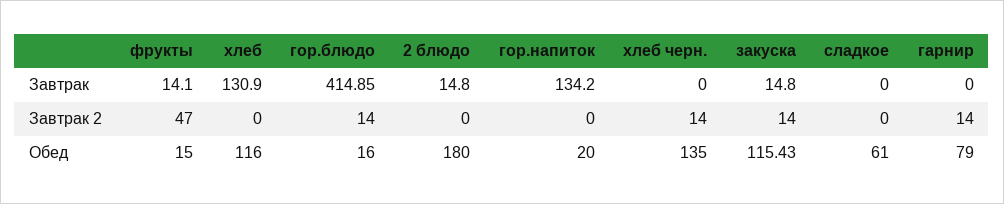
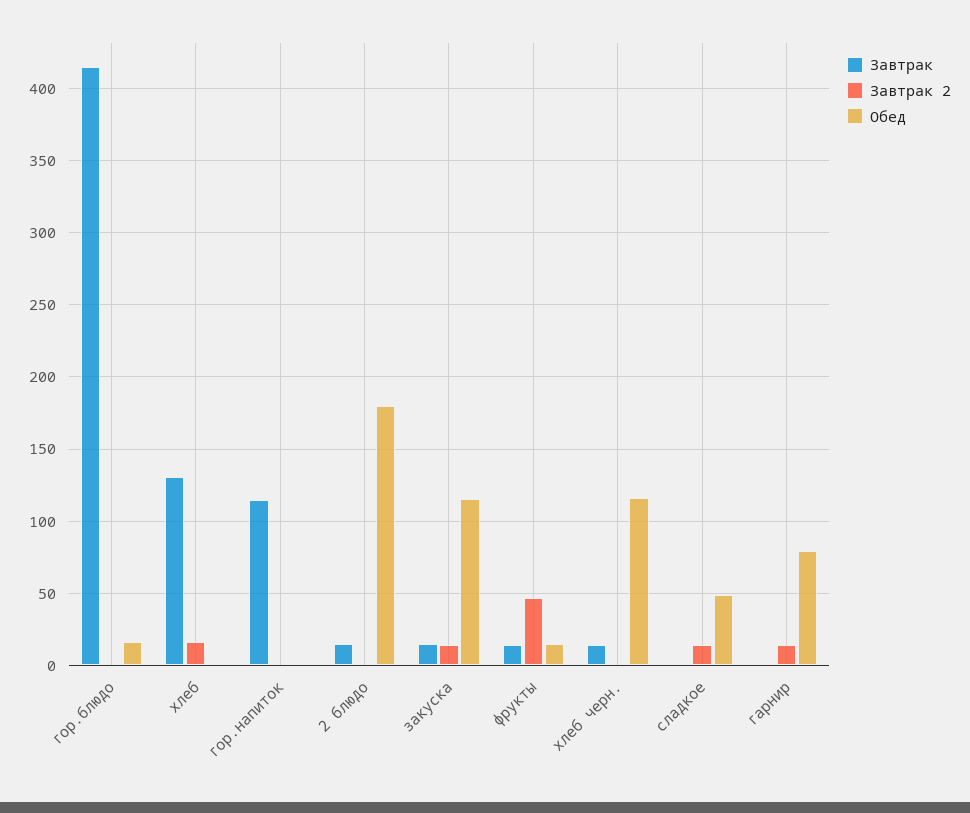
  {
    "Завтрак": {
      "фрукты": 14.1,
      "хлеб": 130.9,
      "гор.блюдо": 414.85,
      "2 блюдо": 14.8,
-     "гор.напиток": 134.2,
+     "гор.напиток": 115,
-     "хлеб черн.": 0,
+     "хлеб черн.": 15,
      "закуска": 14.8,
      "сладкое": 0,
      "гарнир": 0
    },
    "Завтрак 2": {
      "фрукты": 47,
-     "хлеб": 0,
+     "хлеб": 15,
-     "гор.блюдо": 14,
+     "гор.блюдо": 0,
      "2 блюдо": 0,
      "гор.напиток": 0,
-     "хлеб черн.": 14,
+     "хлеб черн.": 0,
      "закуска": 14,
-     "сладкое": 0,
+     "сладкое": 15,
      "гарнир": 14
    },
    "Обед": {
      "фрукты": 15,
-     "хлеб": 116,
+     "хлеб": 0,
      "гор.блюдо": 16,
      "2 блюдо": 180,
-     "гор.напиток": 20,
+     "гор.напиток": 0,
-     "хлеб черн.": 135,
+     "хлеб черн.": 115,
      "закуска": 115.43,
-     "сладкое": 61,
+     "сладкое": 50,
      "гарнир": 79
    }
  }

